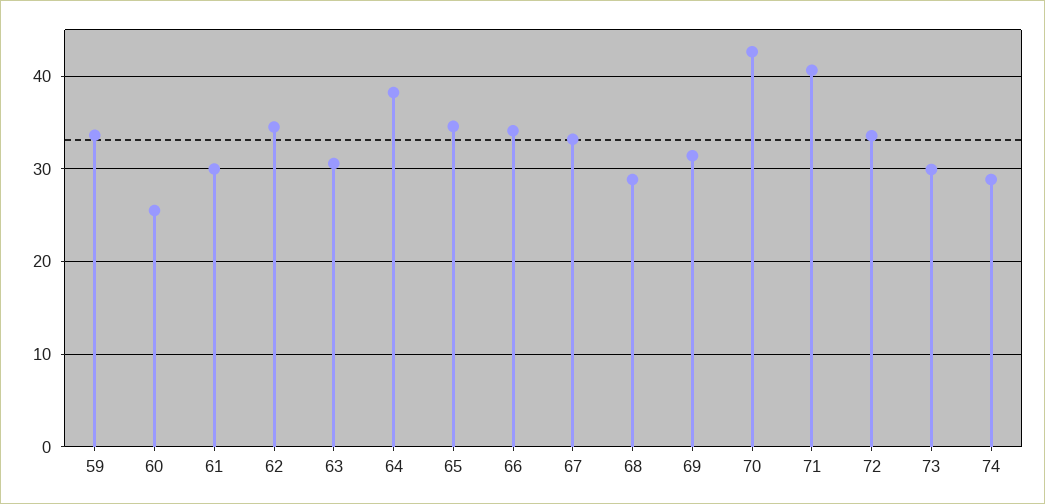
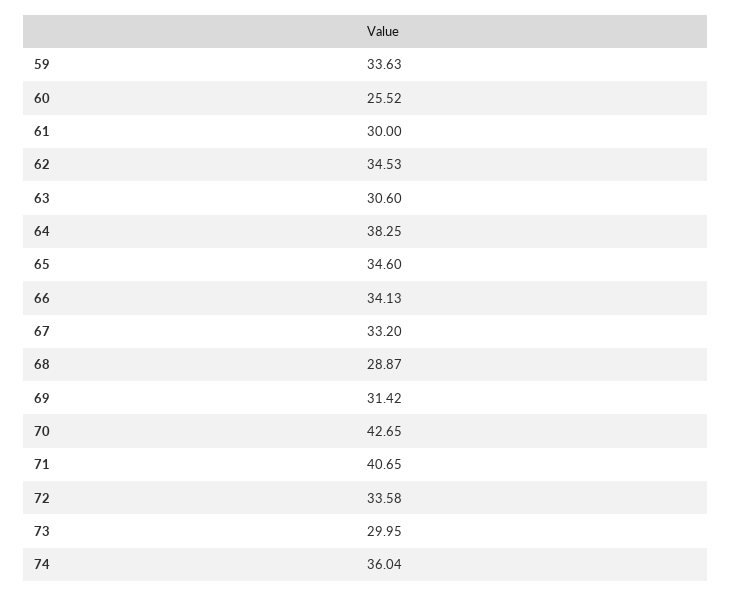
  {
    "59": 33.63,
    "60": 25.52,
    "61": 30,
    "62": 34.53,
    "63": 30.6,
    "64": 38.25,
    "65": 34.6,
    "66": 34.13,
    "67": 33.2,
    "68": 28.87,
    "69": 31.42,
    "70": 42.65,
    "71": 40.65,
    "72": 33.58,
    "73": 29.95,
-   "74": 29
+   "74": 36.04
  }

